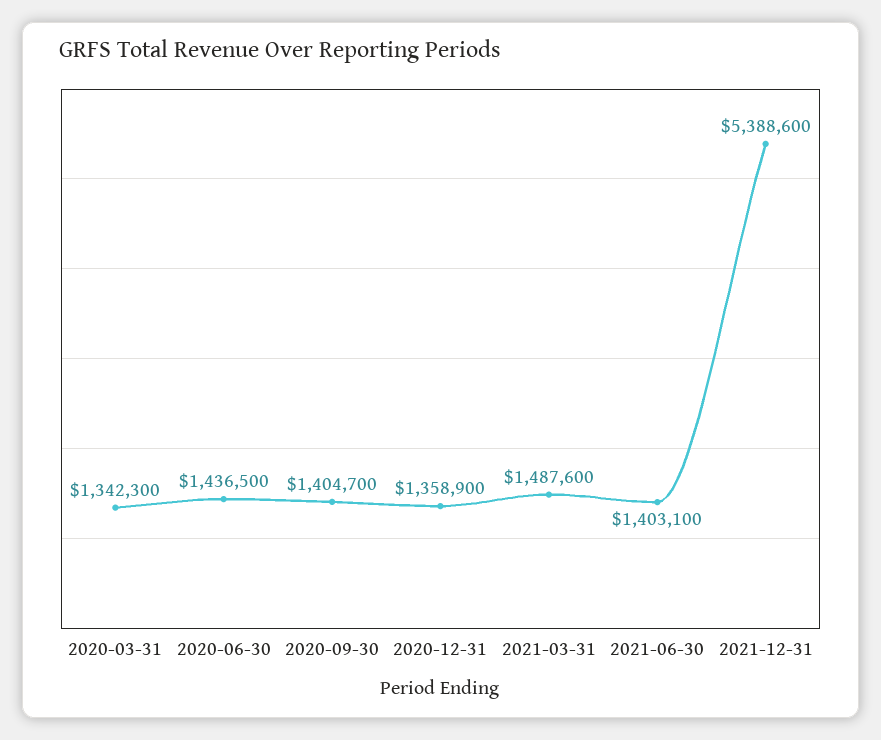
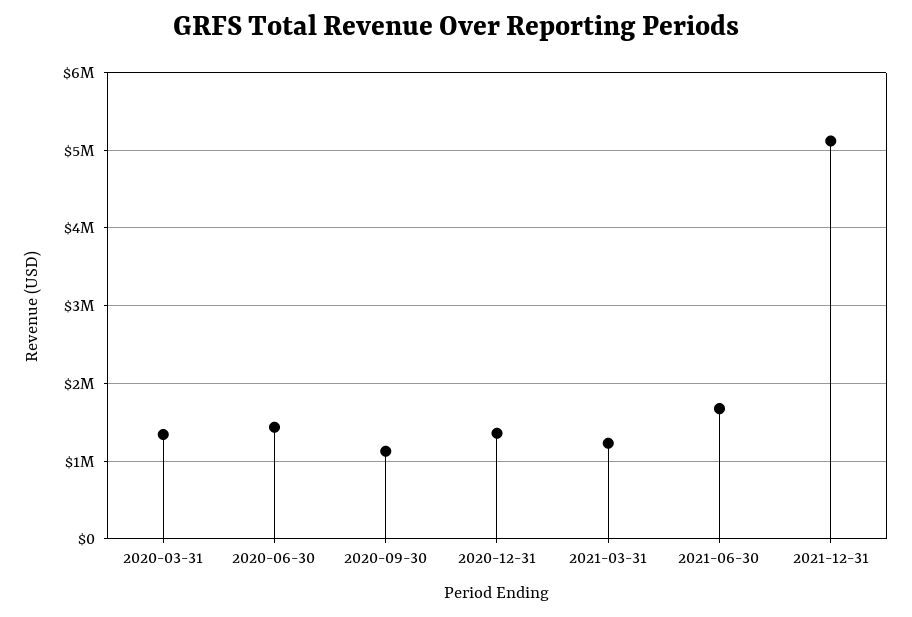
  {
    "2020-03-31": 1342300,
    "2020-06-30": 1436500,
-   "2020-09-30": 1404700,
+   "2020-09-30": 1100000,
    "2020-12-31": 1358900,
-   "2021-03-31": 1487600,
+   "2021-03-31": 1200000,
-   "2021-06-30": 1403100,
+   "2021-06-30": 1700000,
-   "2021-12-31": 5388600
+   "2021-12-31": 5100000
  }

